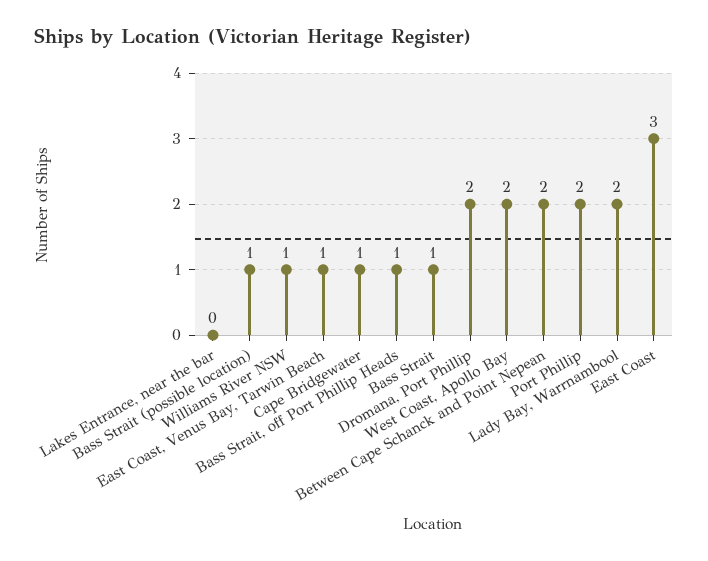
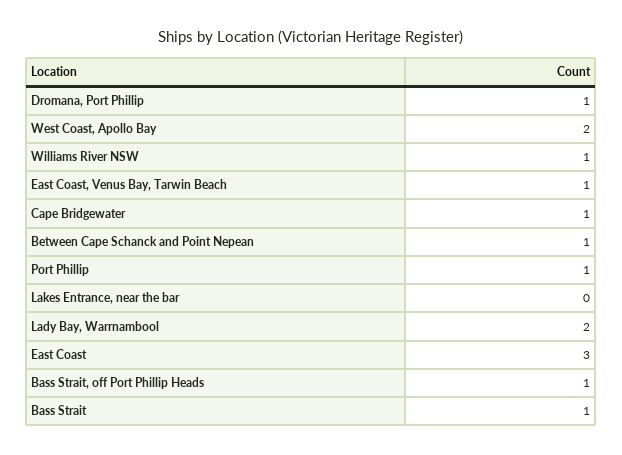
  {
    "Lakes Entrance, near the bar": 0,
-   "Bass Strait (possible location)": 1,
    "Williams River NSW": 1,
    "East Coast, Venus Bay, Tarwin Beach": 1,
    "Cape Bridgewater": 1,
    "Bass Strait, off Port Phillip Heads": 1,
    "Bass Strait": 1,
-   "Dromana, Port Phillip": 2,
+   "Dromana, Port Phillip": 1,
    "West Coast, Apollo Bay": 2,
-   "Between Cape Schanck and Point Nepean": 2,
+   "Between Cape Schanck and Point Nepean": 1,
-   "Port Phillip": 2,
+   "Port Phillip": 1,
    "Lady Bay, Warrnambool": 2,
    "East Coast": 3
  }

